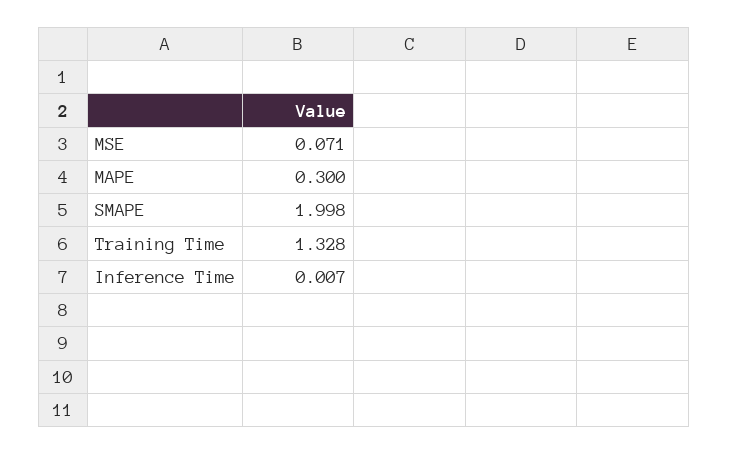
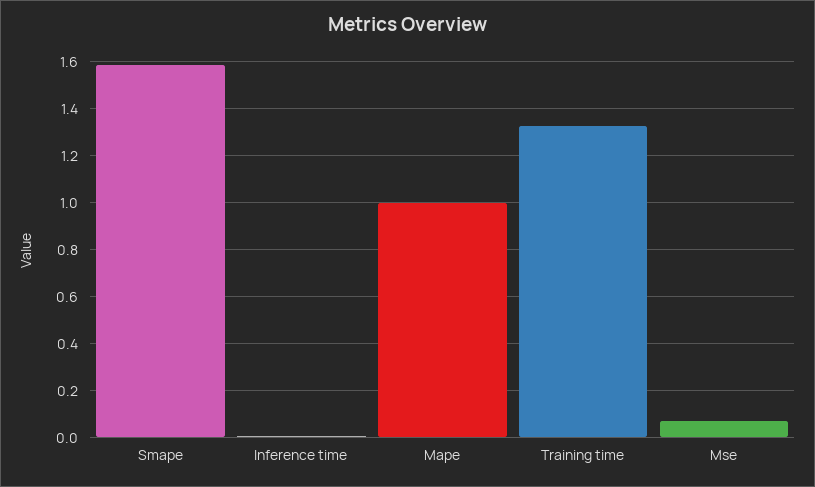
  {
    "MSE": 0.071,
-   "MAPE": 0.3,
+   "MAPE": 1,
-   "SMAPE": 1.998,
+   "SMAPE": 1.6,
    "Training Time": 1.328,
    "Inference Time": 0.007
  }

